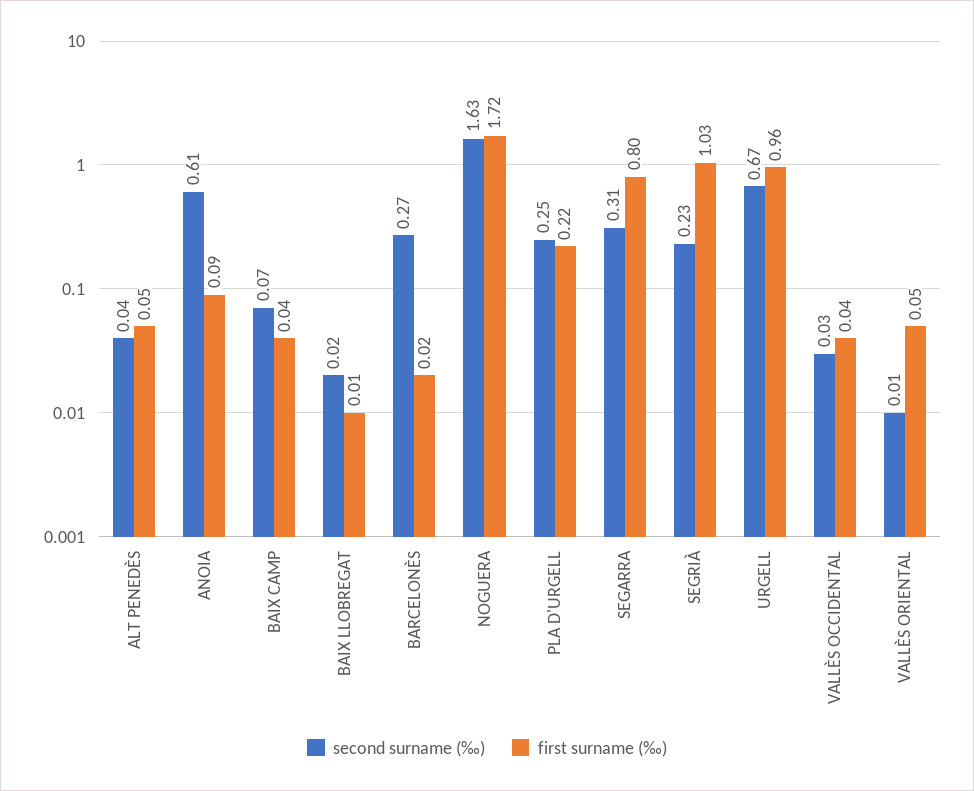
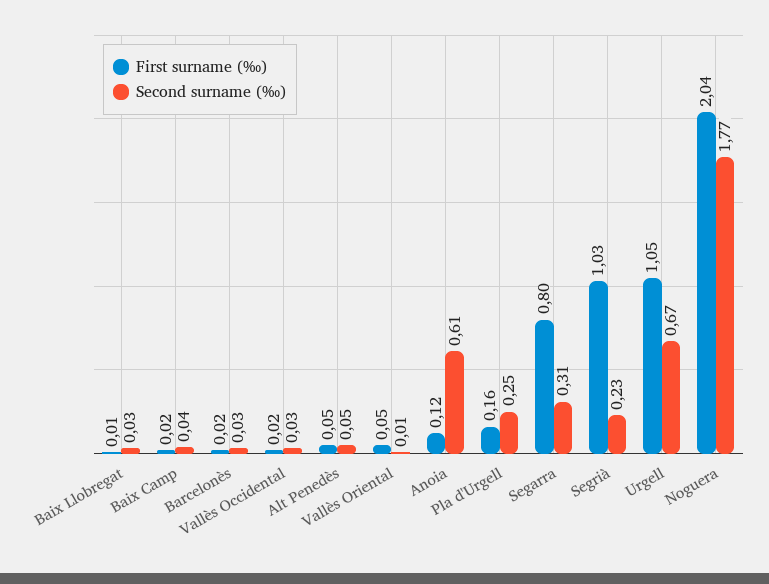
  {
    "second surname (‰)": {
-     "ALT PENEDÈS": 0.04,
+     "ALT PENEDÈS": 0.05,
      "ANOIA": 0.61,
-     "BAIX CAMP": 0.07,
+     "BAIX CAMP": 0.04,
-     "BAIX LLOBREGAT": 0.02,
+     "BAIX LLOBREGAT": 0.03,
-     "BARCELONÈS": 0.27,
+     "BARCELONÈS": 0.03,
-     "NOGUERA": 1.63,
+     "NOGUERA": 1.77,
      "PLA D'URGELL": 0.25,
      "SEGARRA": 0.31,
      "SEGRIÀ": 0.23,
      "URGELL": 0.67,
      "VALLÈS OCCIDENTAL": 0.03,
      "VALLÈS ORIENTAL": 0.01
    },
    "first surname (‰)": {
      "ALT PENEDÈS": 0.05,
-     "ANOIA": 0.09,
+     "ANOIA": 0.12,
-     "BAIX CAMP": 0.04,
+     "BAIX CAMP": 0.02,
      "BAIX LLOBREGAT": 0.01,
      "BARCELONÈS": 0.02,
-     "NOGUERA": 1.72,
+     "NOGUERA": 2.04,
-     "PLA D'URGELL": 0.22,
+     "PLA D'URGELL": 0.16,
      "SEGARRA": 0.8,
      "SEGRIÀ": 1.03,
-     "URGELL": 0.96,
+     "URGELL": 1.05,
-     "VALLÈS OCCIDENTAL": 0.04,
+     "VALLÈS OCCIDENTAL": 0.02,
      "VALLÈS ORIENTAL": 0.05
    }
  }

